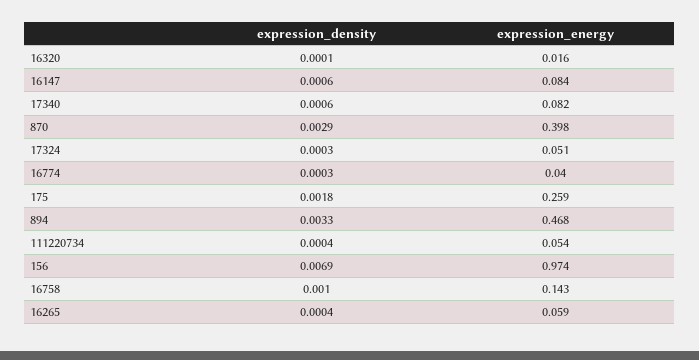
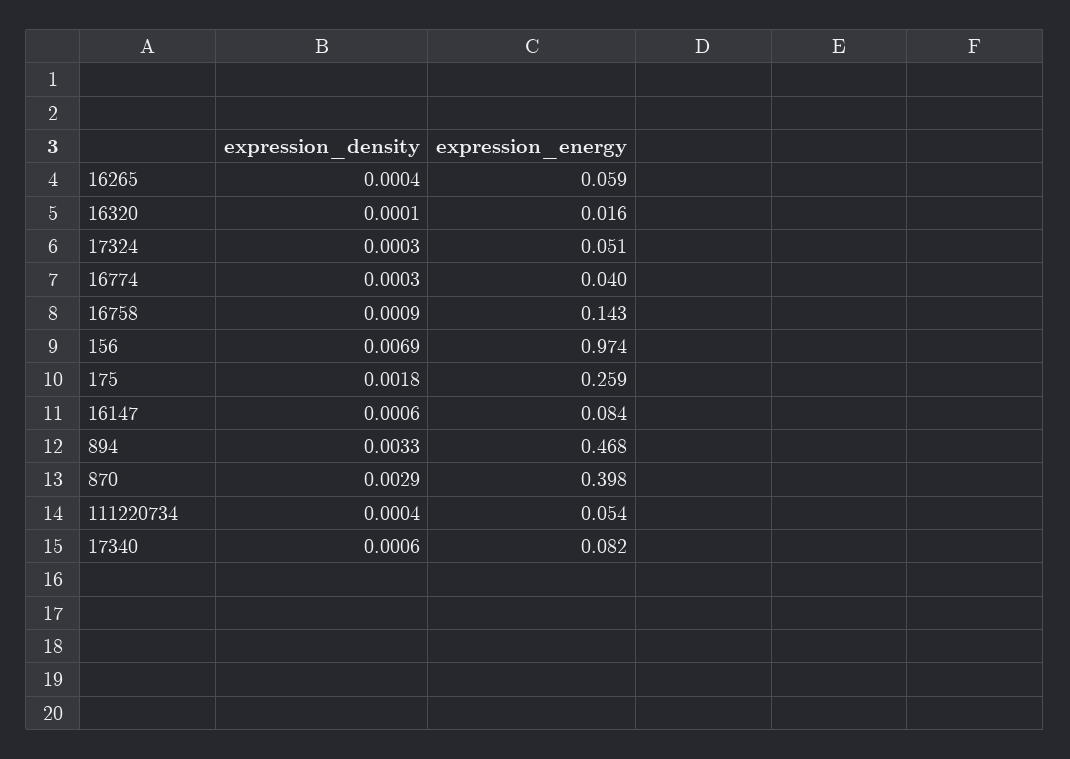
  {
    "expression_density": {
      "16320": 0.0001,
      "16147": 0.0006,
      "17340": 0.0006,
      "870": 0.0029,
      "17324": 0.0003,
      "16774": 0.0003,
      "175": 0.0018,
      "894": 0.0033,
      "111220734": 0.0004,
      "156": 0.0069,
-     "16758": 0.001,
+     "16758": 0.0009,
      "16265": 0.0004
    },
    "expression_energy": {
      "16320": 0.016,
      "16147": 0.084,
      "17340": 0.082,
      "870": 0.398,
      "17324": 0.051,
      "16774": 0.04,
      "175": 0.259,
      "894": 0.468,
      "111220734": 0.054,
      "156": 0.974,
      "16758": 0.143,
      "16265": 0.059
    }
  }

